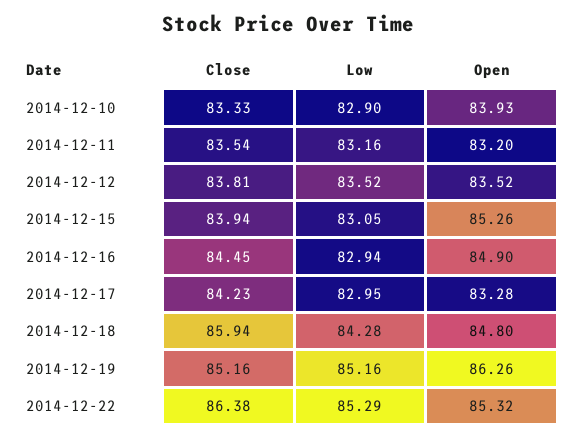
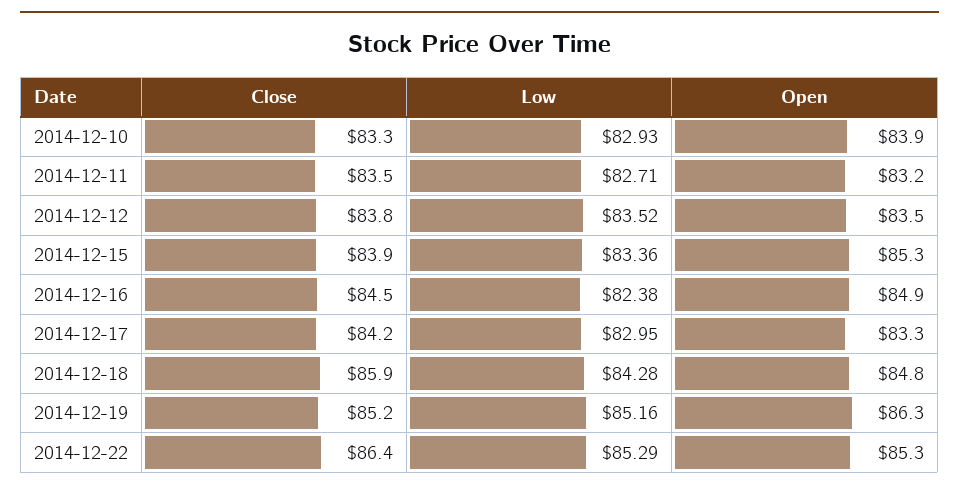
  {
    "Close": {
      "2014-12-10": 83.33,
      "2014-12-11": 83.54,
      "2014-12-12": 83.81,
      "2014-12-15": 83.94,
      "2014-12-16": 84.45,
      "2014-12-17": 84.23,
      "2014-12-18": 85.94,
      "2014-12-19": 85.16,
      "2014-12-22": 86.38
    },
    "Low": {
-     "2014-12-10": 82.9,
+     "2014-12-10": 82.93,
-     "2014-12-11": 83.16,
+     "2014-12-11": 82.71,
      "2014-12-12": 83.52,
-     "2014-12-15": 83.05,
+     "2014-12-15": 83.36,
-     "2014-12-16": 82.94,
+     "2014-12-16": 82.38,
      "2014-12-17": 82.95,
      "2014-12-18": 84.28,
      "2014-12-19": 85.16,
      "2014-12-22": 85.29
    },
    "Open": {
      "2014-12-10": 83.93,
      "2014-12-11": 83.2,
      "2014-12-12": 83.52,
      "2014-12-15": 85.26,
      "2014-12-16": 84.9,
      "2014-12-17": 83.28,
      "2014-12-18": 84.8,
      "2014-12-19": 86.26,
      "2014-12-22": 85.32
    }
  }

